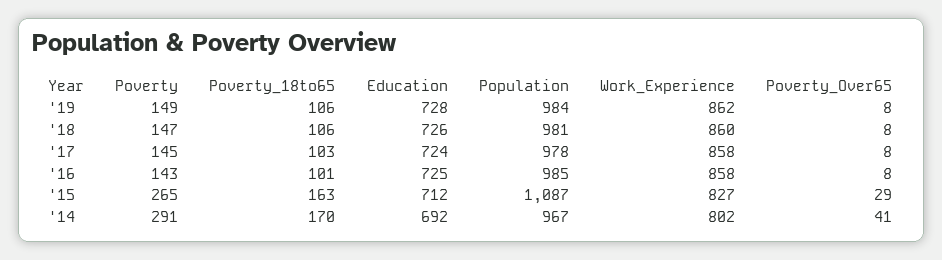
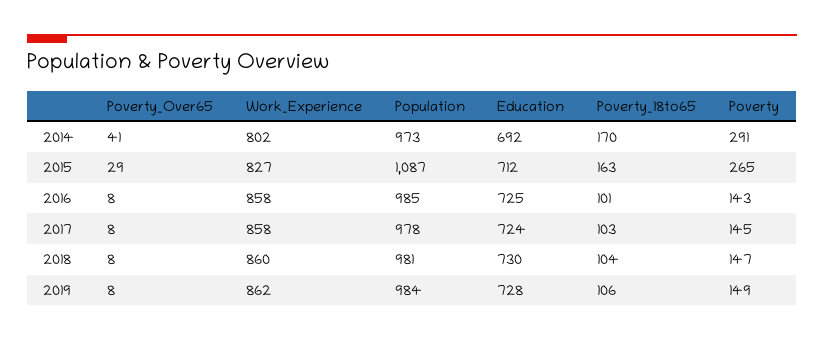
  {
    "Poverty": {
      "'19": 149,
      "'18": 147,
      "'17": 145,
      "'16": 143,
      "'15": 265,
      "'14": 291
    },
    "Poverty_18to65": {
      "'19": 106,
-     "'18": 106,
+     "'18": 104,
      "'17": 103,
      "'16": 101,
      "'15": 163,
      "'14": 170
    },
    "Education": {
      "'19": 728,
-     "'18": 726,
+     "'18": 730,
      "'17": 724,
      "'16": 725,
      "'15": 712,
      "'14": 692
    },
    "Population": {
      "'19": 984,
      "'18": 981,
      "'17": 978,
      "'16": 985,
      "'15": 1087,
-     "'14": 967
+     "'14": 973
    },
    "Work_Experience": {
      "'19": 862,
      "'18": 860,
      "'17": 858,
      "'16": 858,
      "'15": 827,
      "'14": 802
    },
    "Poverty_Over65": {
      "'19": 8,
      "'18": 8,
      "'17": 8,
      "'16": 8,
      "'15": 29,
      "'14": 41
    }
  }

